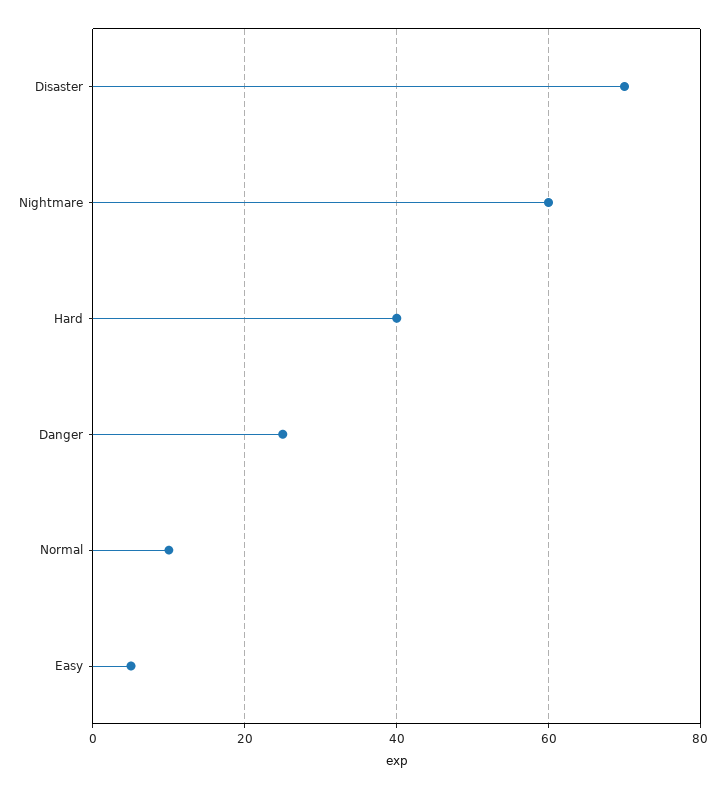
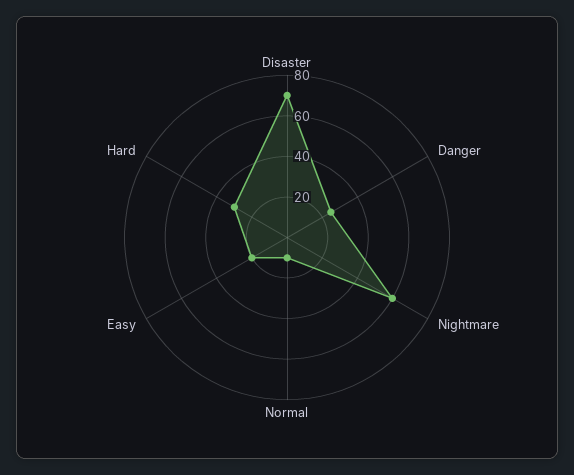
  {
    "Disaster": 70,
    "Nightmare": 60,
-   "Hard": 40,
+   "Hard": 30,
    "Danger": 25,
    "Normal": 10,
-   "Easy": 5
+   "Easy": 20
  }

